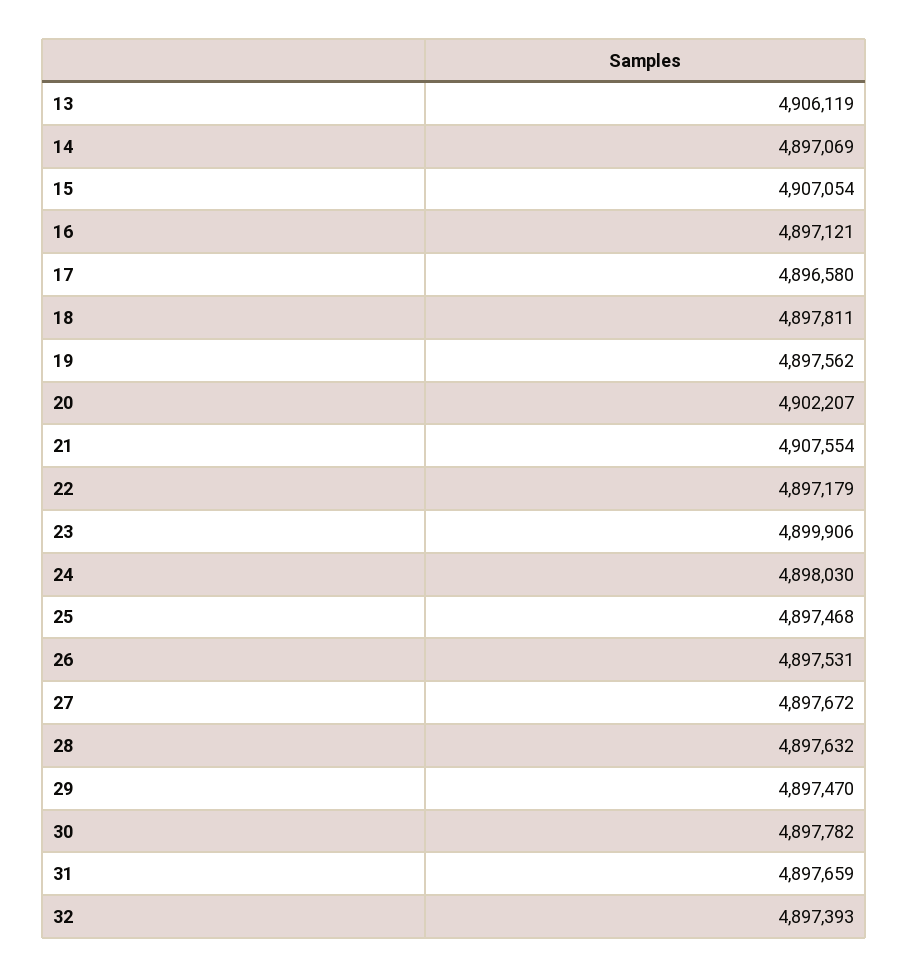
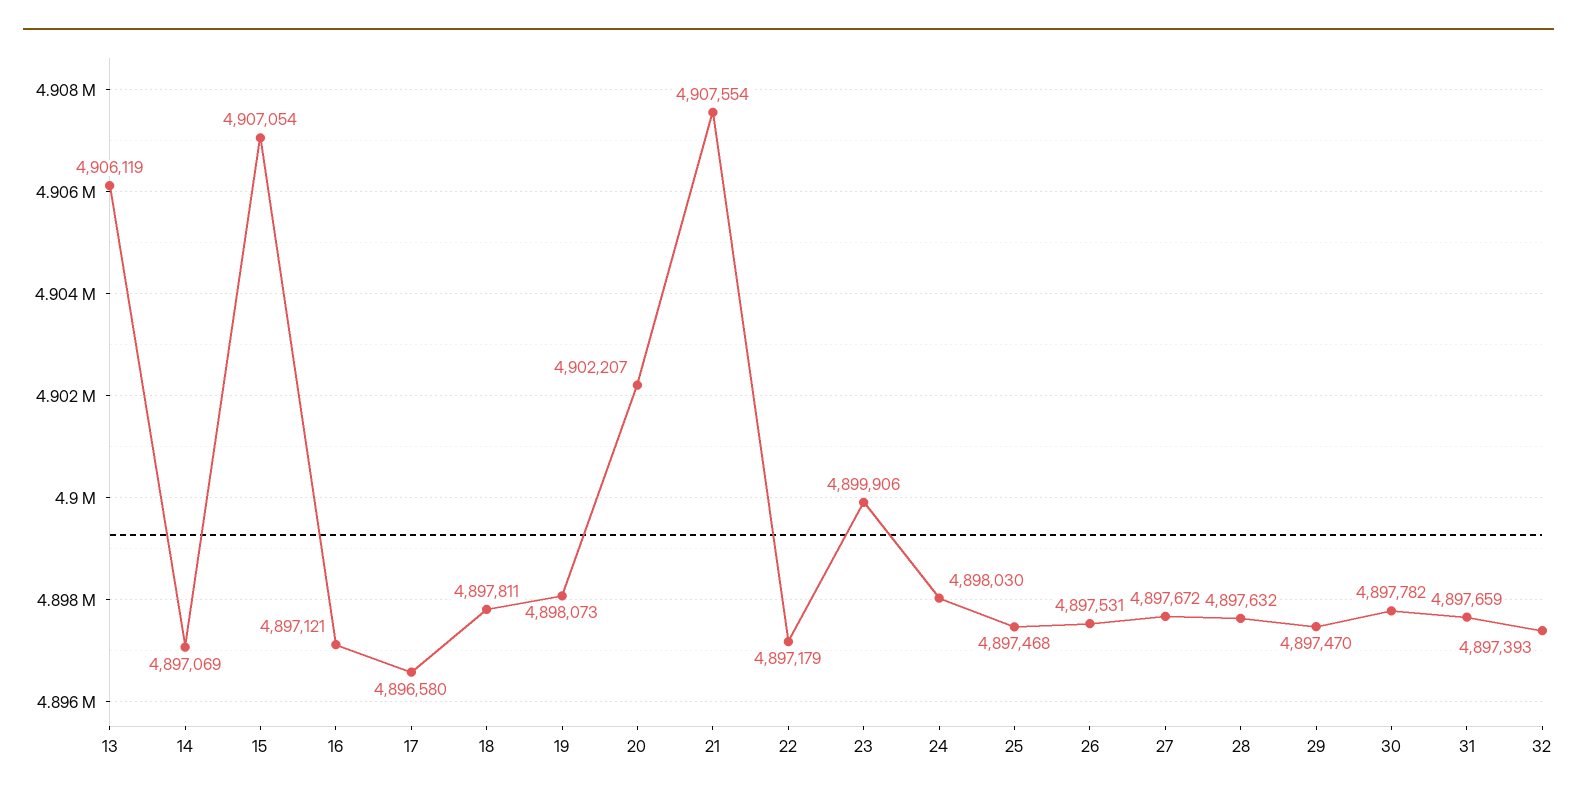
  {
    "13": 4906119,
    "14": 4897069,
    "15": 4907054,
    "16": 4897121,
    "17": 4896580,
    "18": 4897811,
-   "19": 4897562,
+   "19": 4898073,
    "20": 4902207,
    "21": 4907554,
    "22": 4897179,
    "23": 4899906,
    "24": 4898030,
    "25": 4897468,
    "26": 4897531,
    "27": 4897672,
    "28": 4897632,
    "29": 4897470,
    "30": 4897782,
    "31": 4897659,
    "32": 4897393
  }

